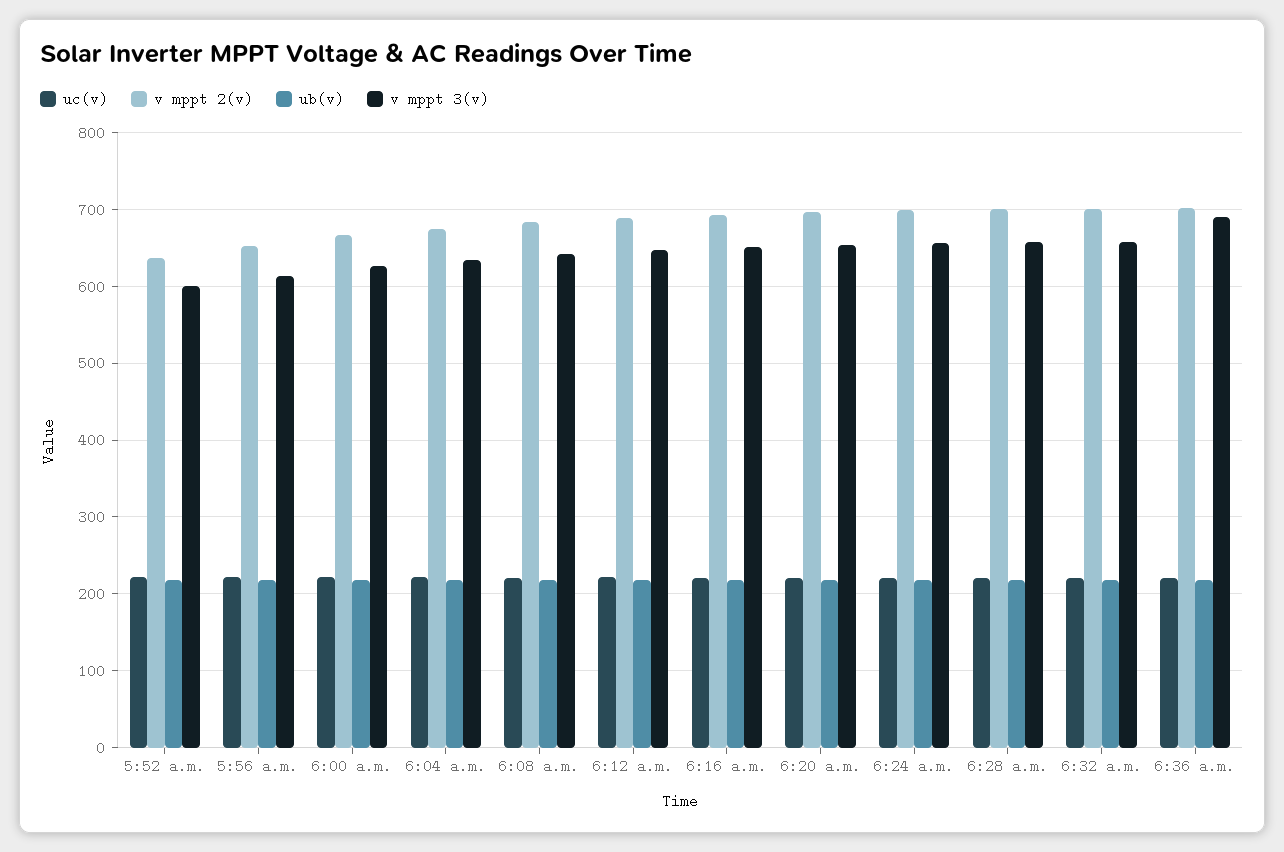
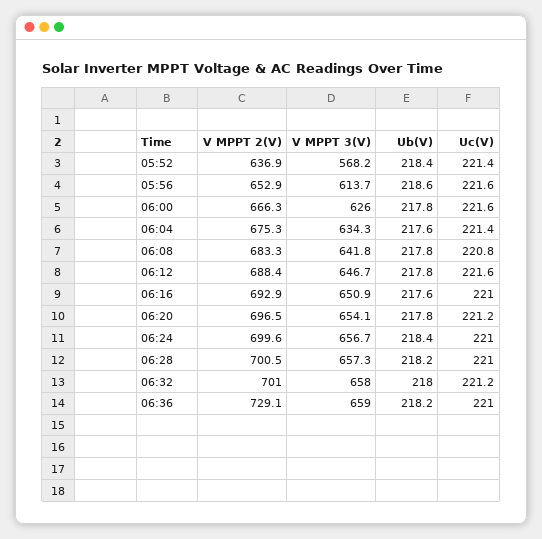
  {
    "uc(v)": {
      "5:52 a.m.": 221.4,
      "5:56 a.m.": 221.6,
      "6:00 a.m.": 221.6,
      "6:04 a.m.": 221.4,
      "6:08 a.m.": 220.8,
      "6:12 a.m.": 221.6,
      "6:16 a.m.": 221,
      "6:20 a.m.": 221.2,
      "6:24 a.m.": 221,
      "6:28 a.m.": 221,
      "6:32 a.m.": 221.2,
      "6:36 a.m.": 221
    },
    "v mppt 2(v)": {
      "5:52 a.m.": 636.9,
      "5:56 a.m.": 652.9,
      "6:00 a.m.": 666.3,
      "6:04 a.m.": 675.3,
      "6:08 a.m.": 683.3,
      "6:12 a.m.": 688.4,
      "6:16 a.m.": 692.9,
      "6:20 a.m.": 696.5,
      "6:24 a.m.": 699.6,
      "6:28 a.m.": 700.5,
      "6:32 a.m.": 701,
-     "6:36 a.m.": 700
+     "6:36 a.m.": 729.1
    },
    "ub(v)": {
      "5:52 a.m.": 218.4,
      "5:56 a.m.": 218.6,
      "6:00 a.m.": 217.8,
      "6:04 a.m.": 217.6,
      "6:08 a.m.": 217.8,
      "6:12 a.m.": 217.8,
      "6:16 a.m.": 217.6,
      "6:20 a.m.": 217.8,
      "6:24 a.m.": 218.4,
      "6:28 a.m.": 218.2,
      "6:32 a.m.": 218,
      "6:36 a.m.": 218.2
    },
    "v mppt 3(v)": {
-     "5:52 a.m.": 600,
+     "5:52 a.m.": 568.2,
      "5:56 a.m.": 613.7,
      "6:00 a.m.": 626,
      "6:04 a.m.": 634.3,
      "6:08 a.m.": 641.8,
      "6:12 a.m.": 646.7,
      "6:16 a.m.": 650.9,
      "6:20 a.m.": 654.1,
      "6:24 a.m.": 656.7,
      "6:28 a.m.": 657.3,
      "6:32 a.m.": 658,
-     "6:36 a.m.": 690
+     "6:36 a.m.": 659
    }
  }

